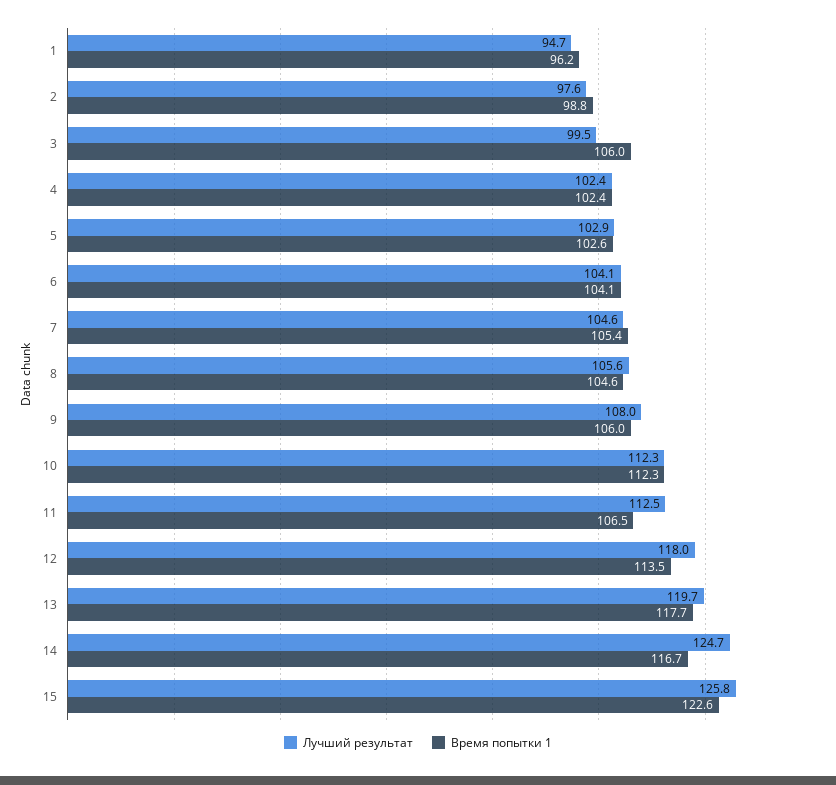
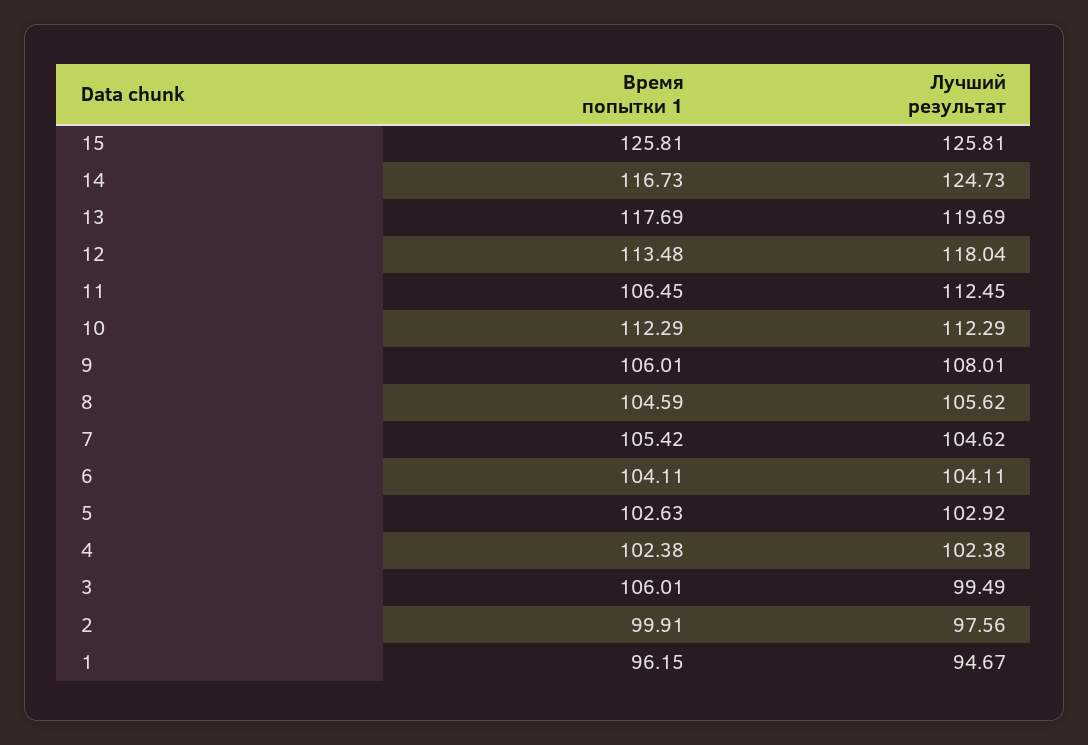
  {
    "Лучший результат": {
      "1": 94.67,
      "2": 97.56,
      "3": 99.49,
      "4": 102.38,
      "5": 102.92,
      "6": 104.11,
      "7": 104.62,
      "8": 105.62,
      "9": 108.01,
      "10": 112.29,
      "11": 112.45,
      "12": 118.04,
      "13": 119.69,
      "14": 124.73,
      "15": 125.81
    },
    "Время попытки 1": {
      "1": 96.15,
-     "2": 98.8,
+     "2": 99.91,
      "3": 106.01,
      "4": 102.38,
      "5": 102.63,
      "6": 104.11,
      "7": 105.42,
      "8": 104.59,
      "9": 106.01,
      "10": 112.29,
      "11": 106.45,
      "12": 113.48,
      "13": 117.69,
      "14": 116.73,
-     "15": 122.6
+     "15": 125.81
    }
  }

